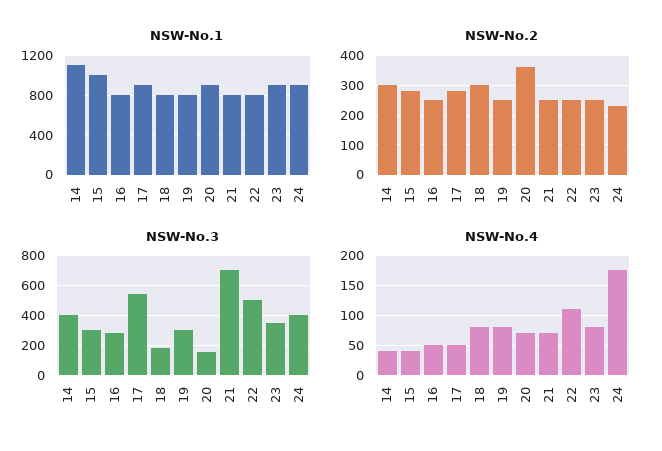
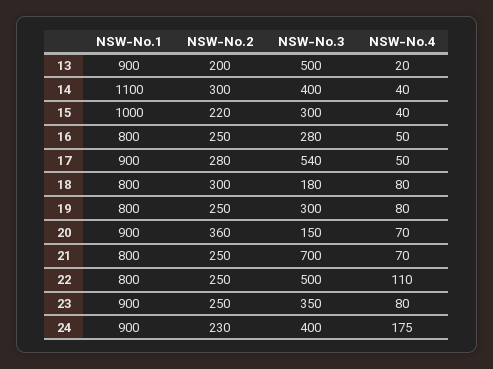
  {
    "NSW-No.1": {
      "14": 1100,
      "15": 1000,
      "16": 800,
      "17": 900,
      "18": 800,
      "19": 800,
      "20": 900,
      "21": 800,
      "22": 800,
      "23": 900,
-     "24": 900
+     "24": 900,
+     "13": 900
    },
    "NSW-No.2": {
      "14": 300,
-     "15": 275,
+     "15": 220,
      "16": 250,
      "17": 280,
      "18": 300,
      "19": 250,
      "20": 360,
      "21": 250,
      "22": 250,
      "23": 250,
-     "24": 230
+     "24": 230,
+     "13": 200
    },
    "NSW-No.3": {
      "14": 400,
      "15": 300,
      "16": 280,
      "17": 540,
      "18": 180,
      "19": 300,
      "20": 150,
      "21": 700,
      "22": 500,
      "23": 350,
-     "24": 400
+     "24": 400,
+     "13": 500
    },
    "NSW-No.4": {
      "14": 40,
      "15": 40,
      "16": 50,
      "17": 50,
      "18": 80,
      "19": 80,
      "20": 70,
      "21": 70,
      "22": 110,
      "23": 80,
-     "24": 175
+     "24": 175,
+     "13": 20
    }
  }

